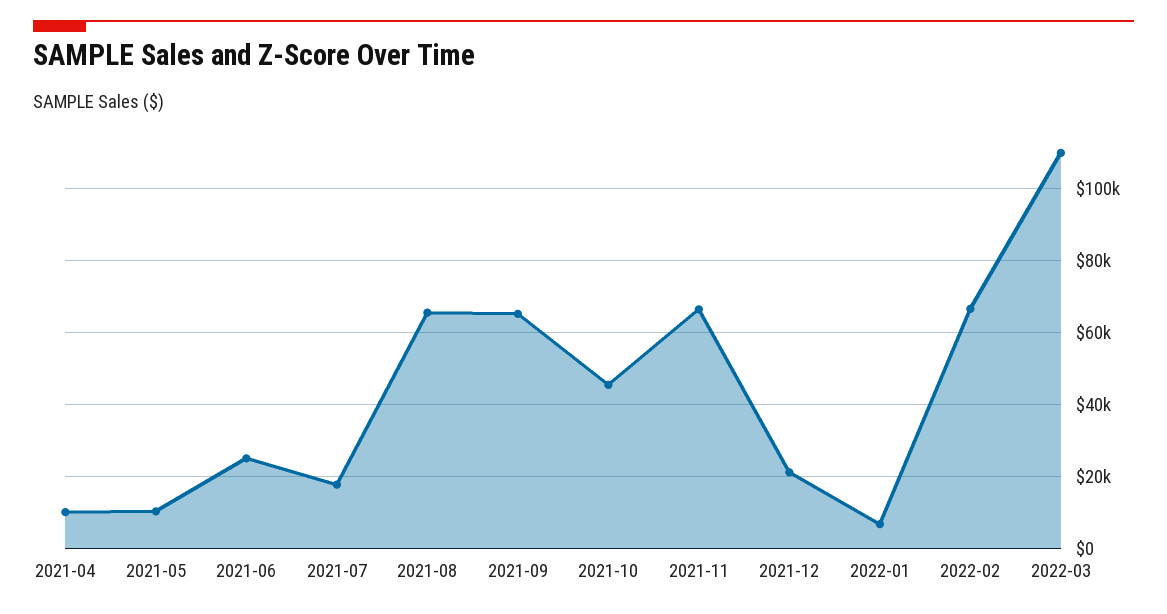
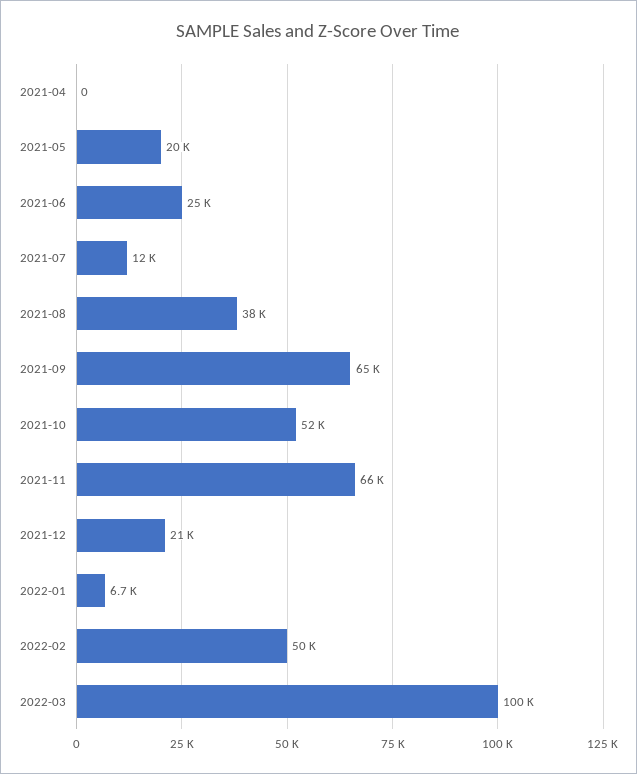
  {
-   "2021-04": 10000,
+   "2021-04": 0,
-   "2021-05": 10000,
+   "2021-05": 20000,
    "2021-06": 25000,
-   "2021-07": 18000,
+   "2021-07": 12000,
-   "2021-08": 66000,
+   "2021-08": 38000,
    "2021-09": 65000,
-   "2021-10": 46000,
+   "2021-10": 52000,
    "2021-11": 66000,
    "2021-12": 21000,
    "2022-01": 6700,
-   "2022-02": 66000,
+   "2022-02": 50000,
-   "2022-03": 110000
+   "2022-03": 100000
  }

